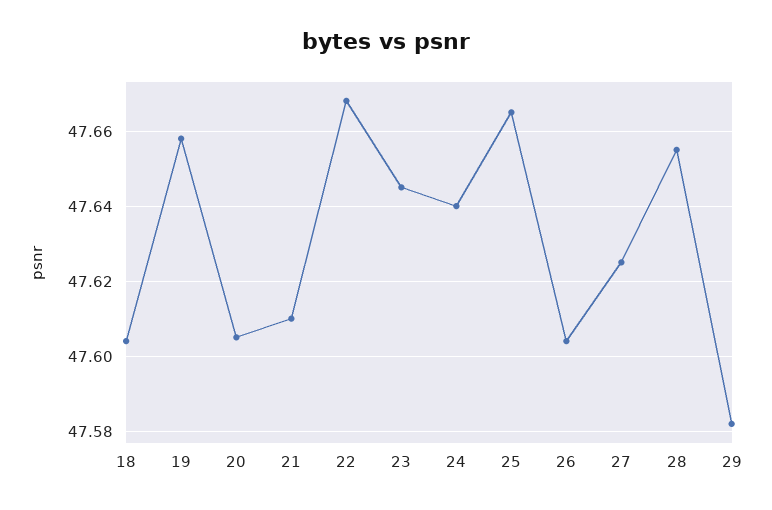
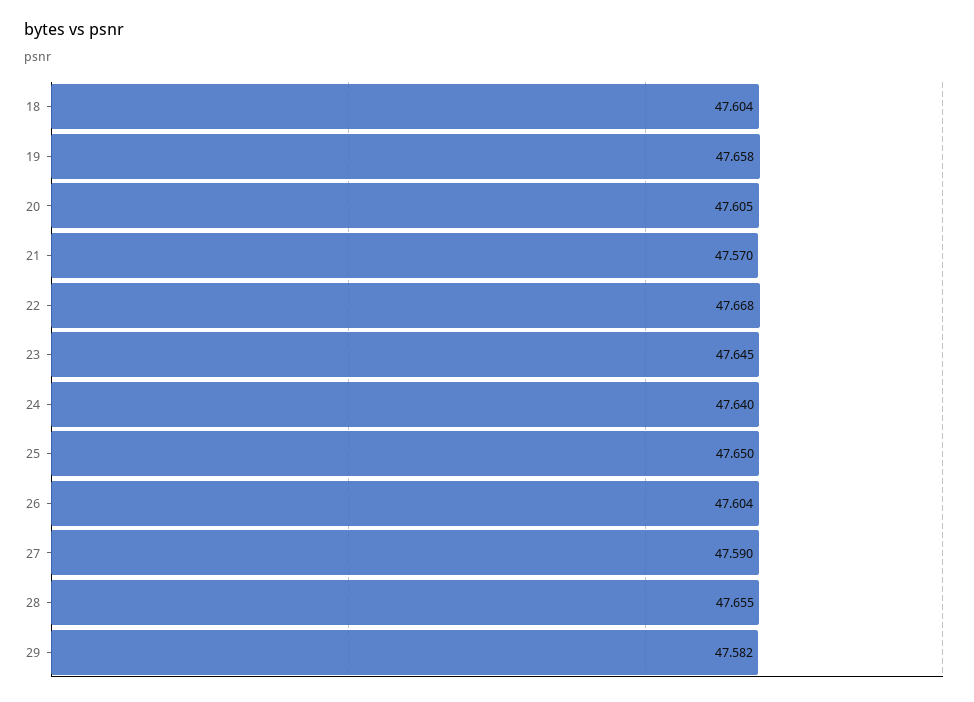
  {
    "18": 47.604,
    "19": 47.658,
    "20": 47.605,
-   "21": 47.61,
+   "21": 47.57,
    "22": 47.668,
    "23": 47.645,
    "24": 47.64,
-   "25": 47.665,
+   "25": 47.65,
    "26": 47.604,
-   "27": 47.625,
+   "27": 47.59,
    "28": 47.655,
    "29": 47.582
  }

